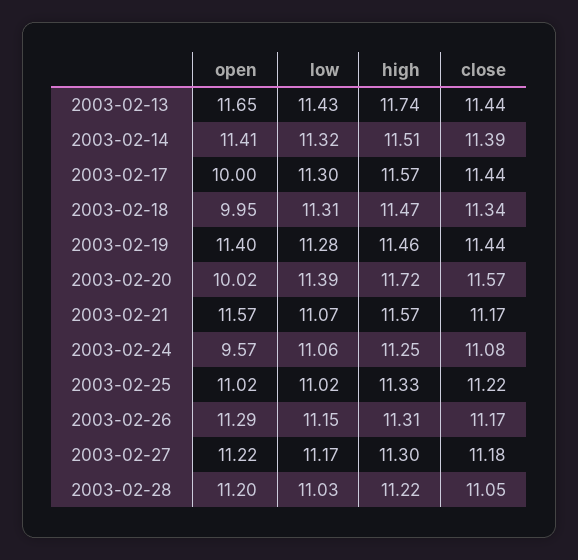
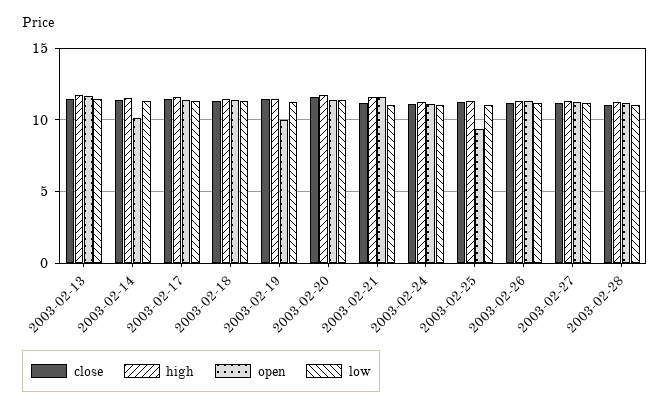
  {
    "open": {
      "2003-02-13": 11.65,
-     "2003-02-14": 11.41,
+     "2003-02-14": 10,
-     "2003-02-17": 10,
+     "2003-02-17": 11.5,
-     "2003-02-18": 9.95,
+     "2003-02-18": 11.5,
-     "2003-02-19": 11.4,
+     "2003-02-19": 10,
-     "2003-02-20": 10.02,
+     "2003-02-20": 11.5,
      "2003-02-21": 11.57,
-     "2003-02-24": 9.57,
+     "2003-02-24": 11,
-     "2003-02-25": 11.02,
+     "2003-02-25": 9.5,
      "2003-02-26": 11.29,
      "2003-02-27": 11.22,
      "2003-02-28": 11.2
    },
    "low": {
      "2003-02-13": 11.43,
      "2003-02-14": 11.32,
      "2003-02-17": 11.3,
      "2003-02-18": 11.31,
      "2003-02-19": 11.28,
      "2003-02-20": 11.39,
      "2003-02-21": 11.07,
      "2003-02-24": 11.06,
      "2003-02-25": 11.02,
      "2003-02-26": 11.15,
      "2003-02-27": 11.17,
      "2003-02-28": 11.03
    },
    "high": {
      "2003-02-13": 11.74,
      "2003-02-14": 11.51,
      "2003-02-17": 11.57,
      "2003-02-18": 11.47,
      "2003-02-19": 11.46,
      "2003-02-20": 11.72,
      "2003-02-21": 11.57,
      "2003-02-24": 11.25,
      "2003-02-25": 11.33,
      "2003-02-26": 11.31,
      "2003-02-27": 11.3,
      "2003-02-28": 11.22
    },
    "close": {
      "2003-02-13": 11.44,
      "2003-02-14": 11.39,
      "2003-02-17": 11.44,
      "2003-02-18": 11.34,
      "2003-02-19": 11.44,
      "2003-02-20": 11.57,
      "2003-02-21": 11.17,
      "2003-02-24": 11.08,
      "2003-02-25": 11.22,
      "2003-02-26": 11.17,
      "2003-02-27": 11.18,
      "2003-02-28": 11.05
    }
  }

